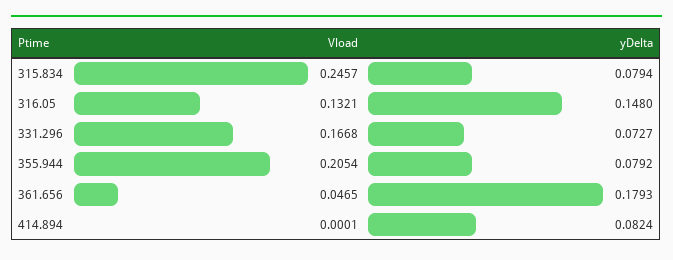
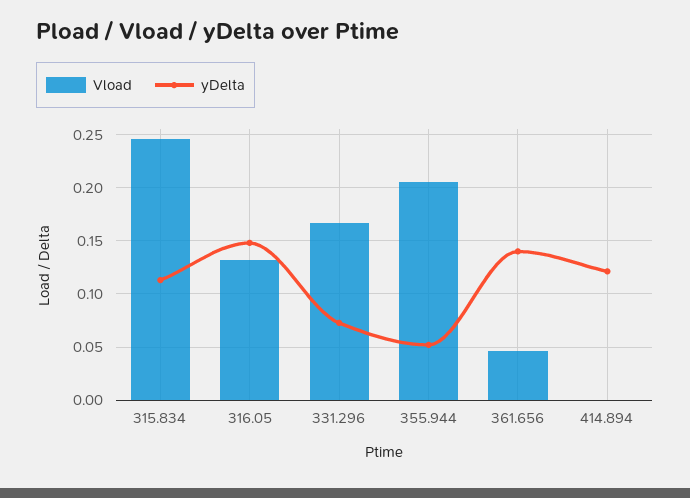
  {
    "Vload": {
      "315.834": 0.2457,
      "316.05": 0.1321,
      "331.296": 0.1668,
      "355.944": 0.2054,
      "361.656": 0.0465,
      "414.894": 0.0001
    },
    "yDelta": {
-     "315.834": 0.0794,
+     "315.834": 0.11,
      "316.05": 0.148,
      "331.296": 0.0727,
-     "355.944": 0.0792,
+     "355.944": 0.05,
-     "361.656": 0.1793,
+     "361.656": 0.14,
-     "414.894": 0.0824
+     "414.894": 0.12
    }
  }

